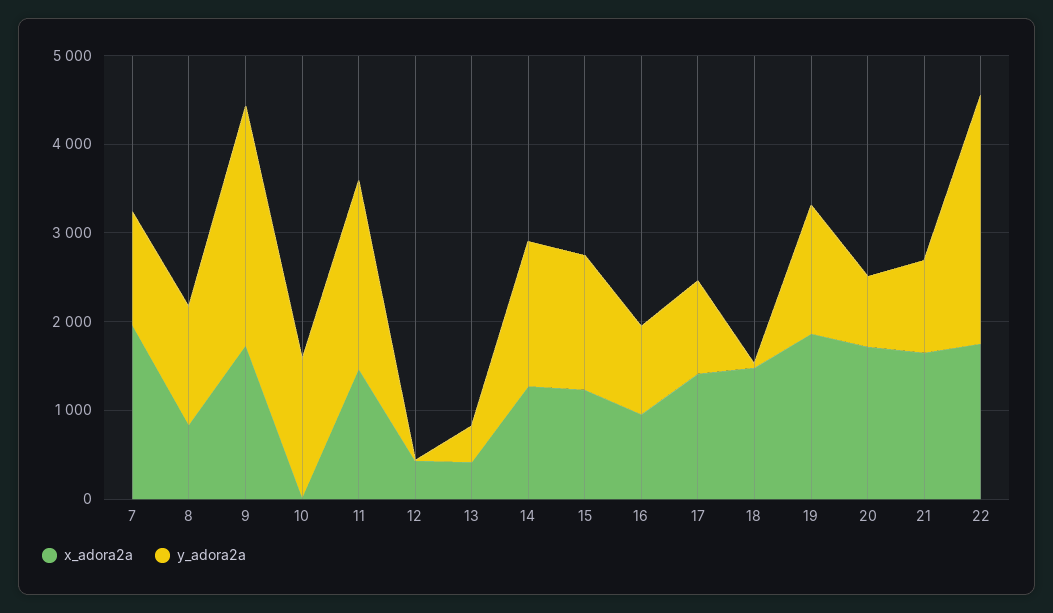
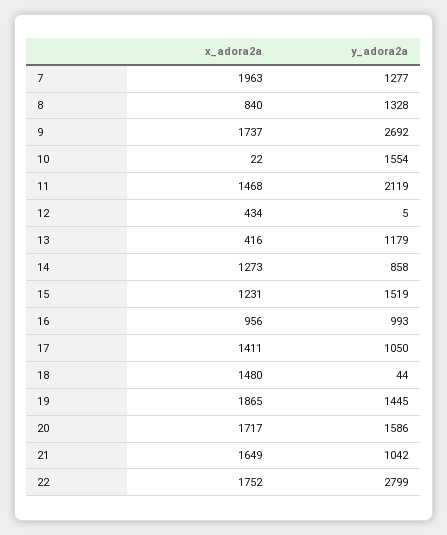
  {
    "x_adora2a": {
      "7": 1963,
      "8": 840,
      "9": 1737,
      "10": 22,
      "11": 1468,
      "12": 434,
      "13": 416,
      "14": 1273,
      "15": 1231,
      "16": 956,
      "17": 1411,
      "18": 1480,
      "19": 1865,
      "20": 1717,
      "21": 1649,
      "22": 1752
    },
    "y_adora2a": {
      "7": 1277,
      "8": 1328,
      "9": 2692,
      "10": 1554,
      "11": 2119,
      "12": 5,
-     "13": 400,
+     "13": 1179,
-     "14": 1600,
+     "14": 858,
      "15": 1519,
      "16": 993,
      "17": 1050,
      "18": 44,
      "19": 1445,
-     "20": 800,
+     "20": 1586,
      "21": 1042,
      "22": 2799
    }
  }

